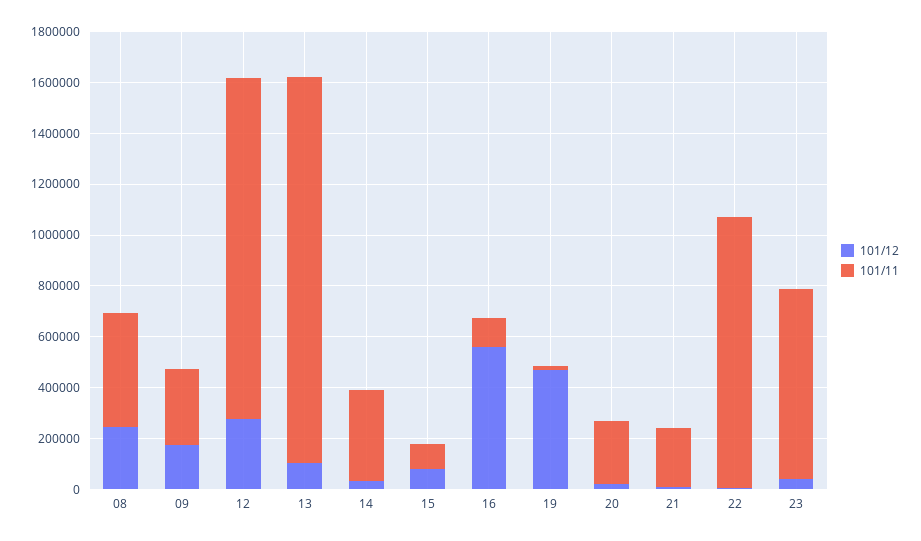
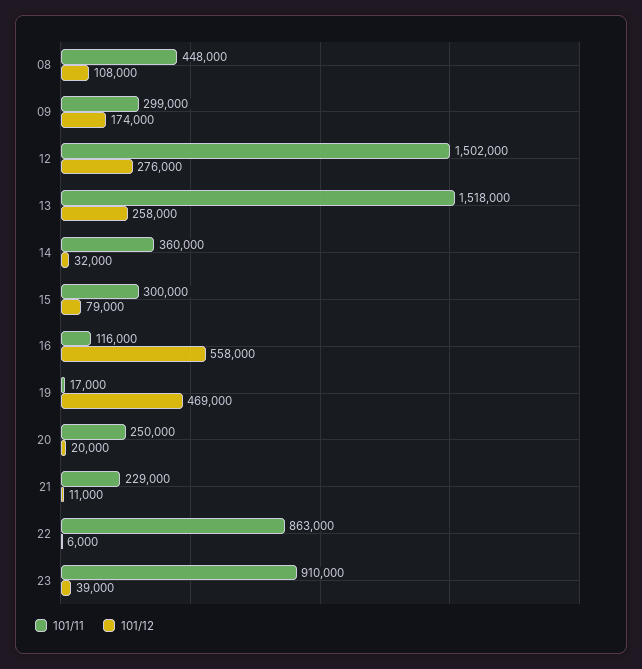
  {
    "101/12": {
-     "08": 250000,
+     "08": 108000,
      "09": 174000,
      "12": 276000,
-     "13": 100000,
+     "13": 258000,
      "14": 32000,
      "15": 79000,
      "16": 558000,
      "19": 469000,
      "20": 20000,
      "21": 11000,
      "22": 6000,
      "23": 39000
    },
    "101/11": {
      "08": 448000,
      "09": 299000,
-     "12": 1350000,
+     "12": 1502000,
      "13": 1518000,
      "14": 360000,
-     "15": 100000,
+     "15": 300000,
      "16": 116000,
      "19": 17000,
      "20": 250000,
      "21": 229000,
-     "22": 1050000,
+     "22": 863000,
-     "23": 750000
+     "23": 910000
    }
  }

